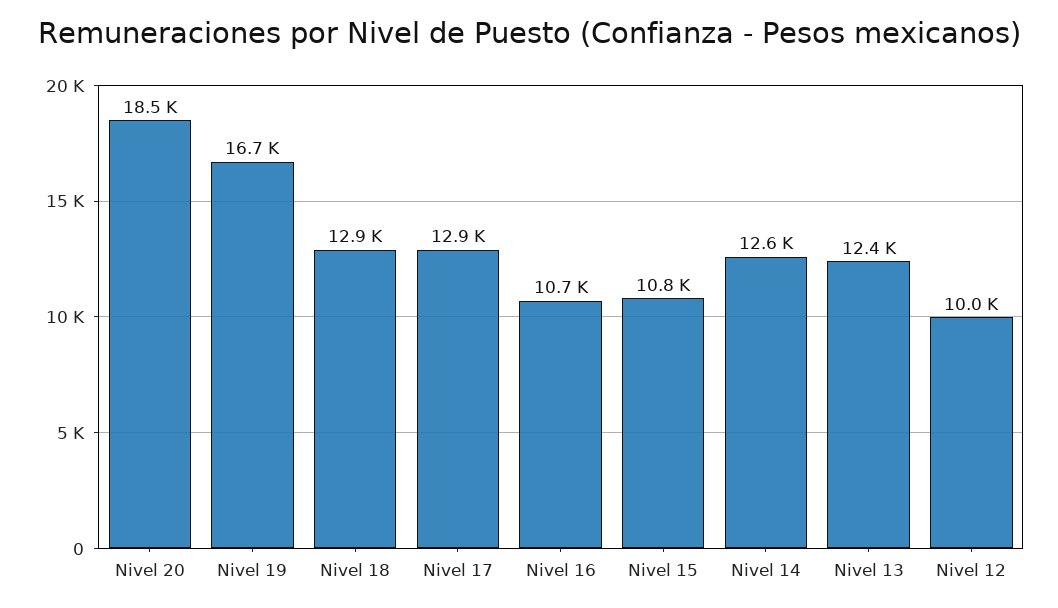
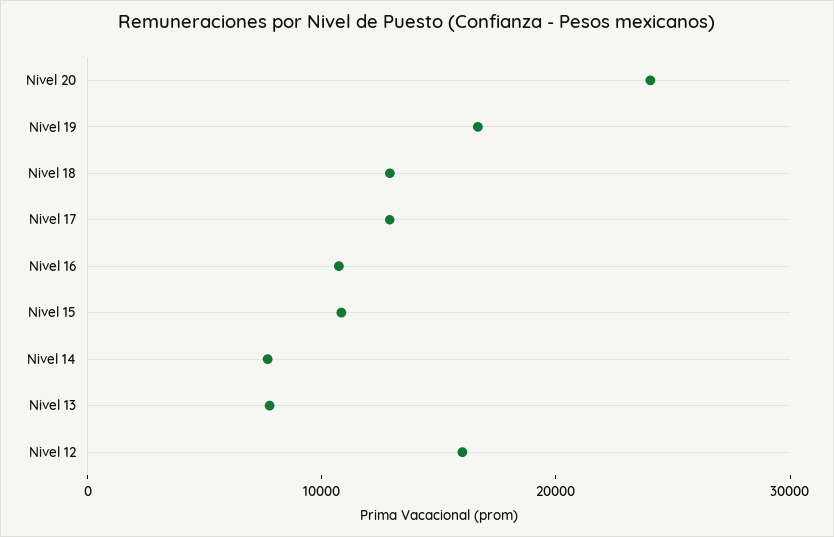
  {
-   "Nivel 20": 18500,
+   "Nivel 20": 24000,
    "Nivel 19": 16700,
    "Nivel 18": 12900,
    "Nivel 17": 12900,
    "Nivel 16": 10700,
    "Nivel 15": 10800,
-   "Nivel 14": 12600,
+   "Nivel 14": 8000,
-   "Nivel 13": 12400,
+   "Nivel 13": 8000,
-   "Nivel 12": 10000
+   "Nivel 12": 16000
  }

